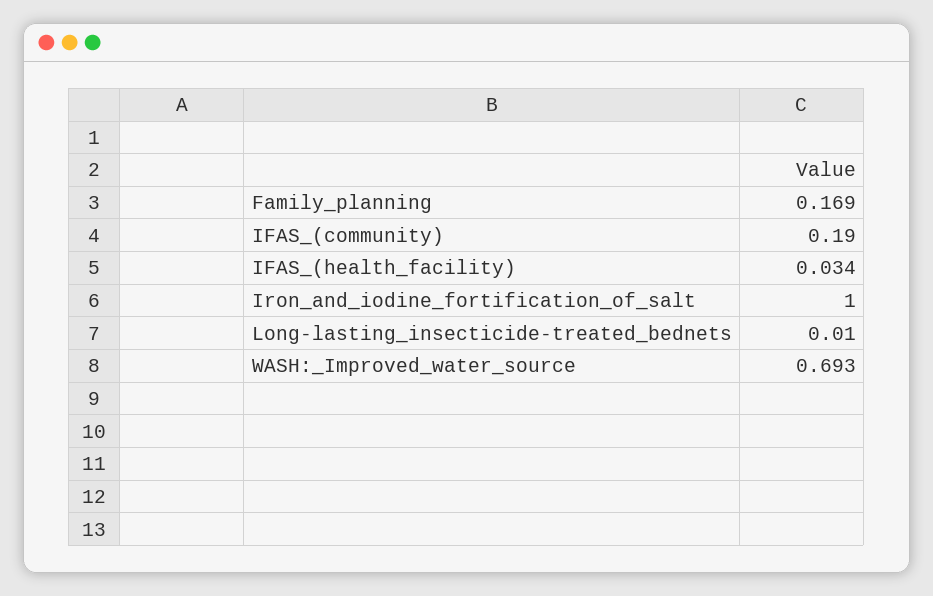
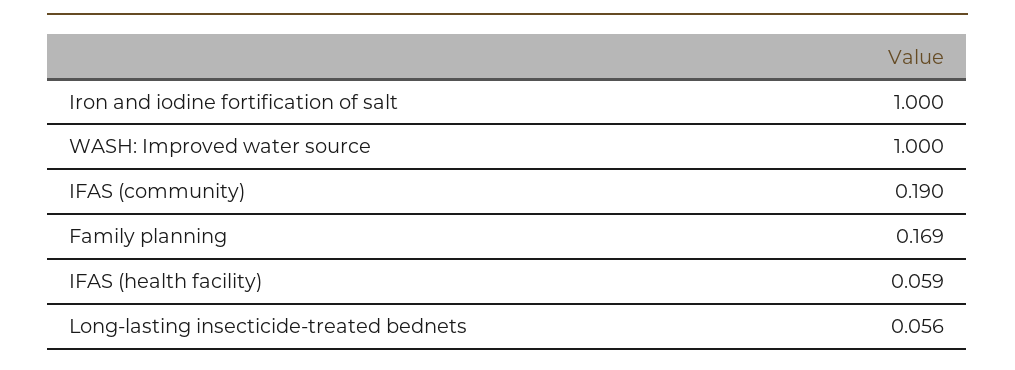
  {
    "Family_planning": 0.169,
    "IFAS_(community)": 0.19,
-   "IFAS_(health_facility)": 0.034,
+   "IFAS_(health_facility)": 0.059,
    "Iron_and_iodine_fortification_of_salt": 1,
-   "Long-lasting_insecticide-treated_bednets": 0.01,
+   "Long-lasting_insecticide-treated_bednets": 0.056,
-   "WASH:_Improved_water_source": 0.693
+   "WASH:_Improved_water_source": 1
  }

